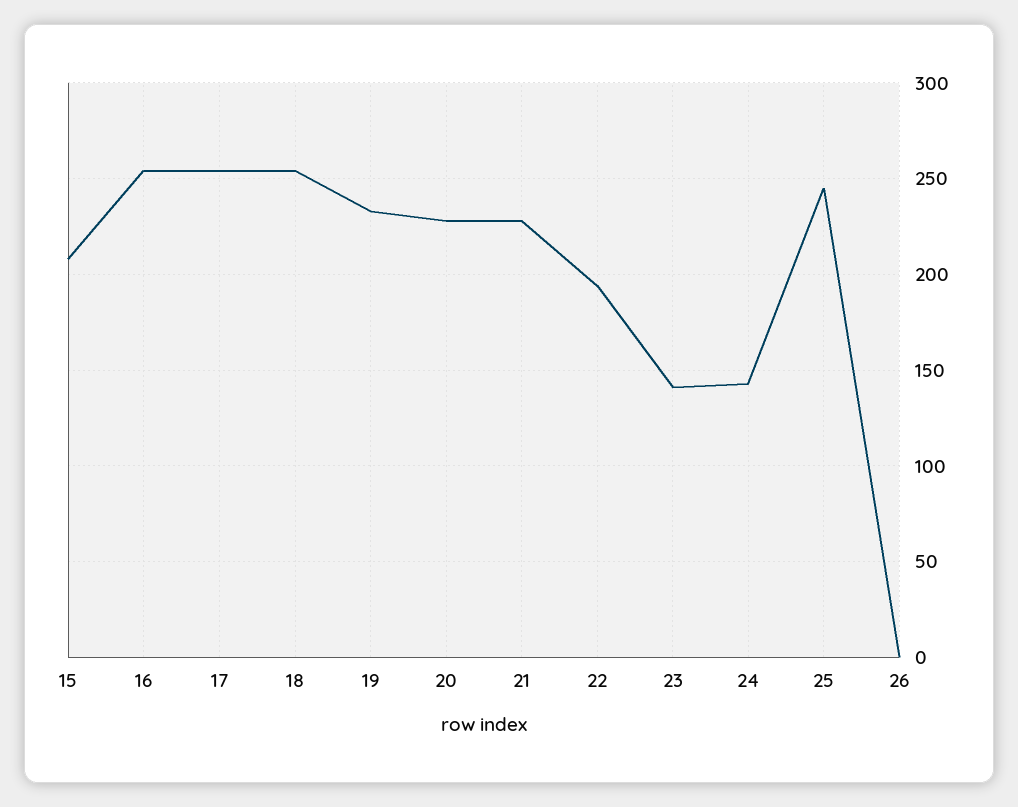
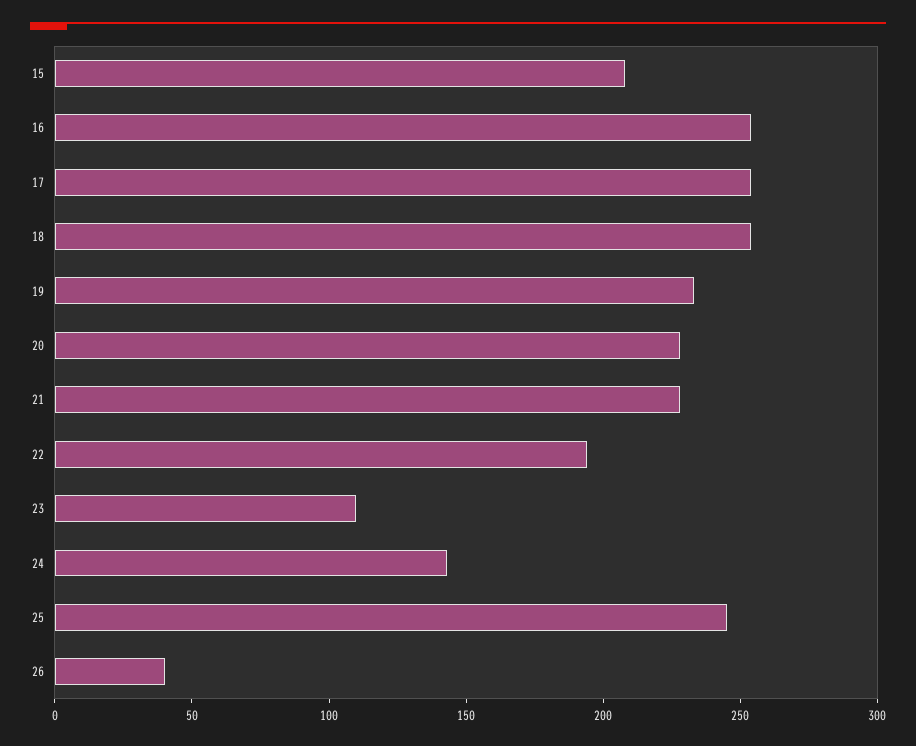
  {
    "15": 210,
    "16": 255,
    "17": 255,
    "18": 255,
    "19": 235,
    "20": 230,
    "21": 230,
    "22": 195,
-   "23": 140,
+   "23": 110,
    "24": 145,
    "25": 245,
-   "26": 0
+   "26": 40
  }

